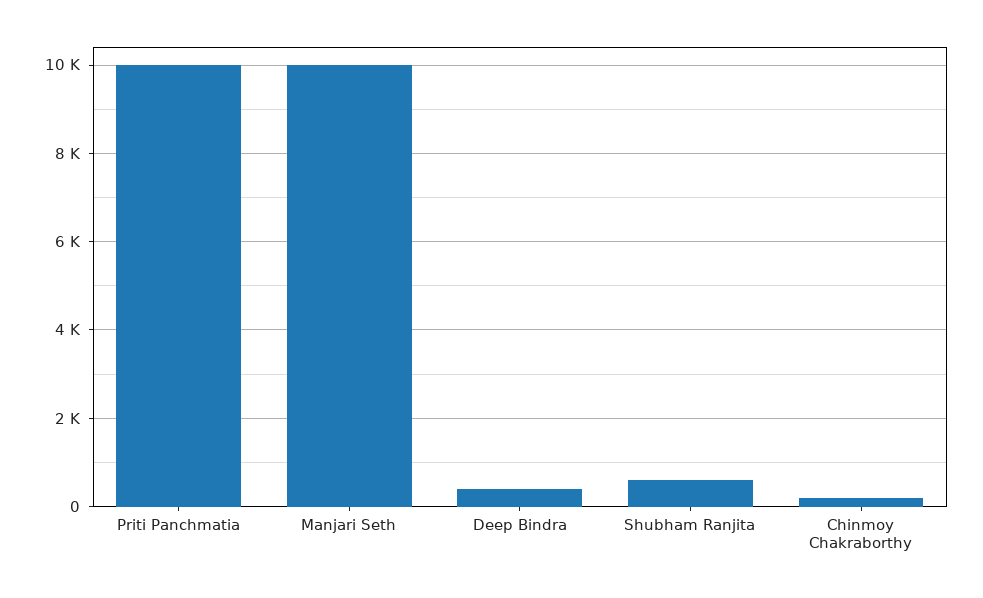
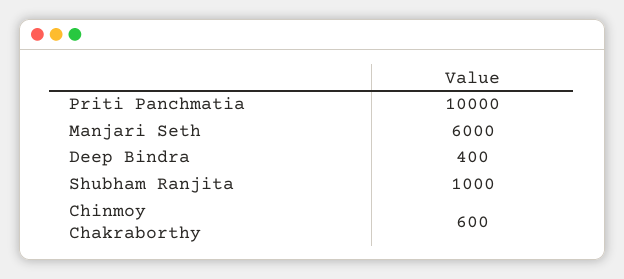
  {
    "Priti Panchmatia": 10000,
-   "Manjari Seth": 10000,
+   "Manjari Seth": 6000,
    "Deep Bindra": 400,
-   "Shubham Ranjita": 600,
+   "Shubham Ranjita": 1000,
-   "Chinmoy Chakraborthy": 200
+   "Chinmoy Chakraborthy": 600
  }

